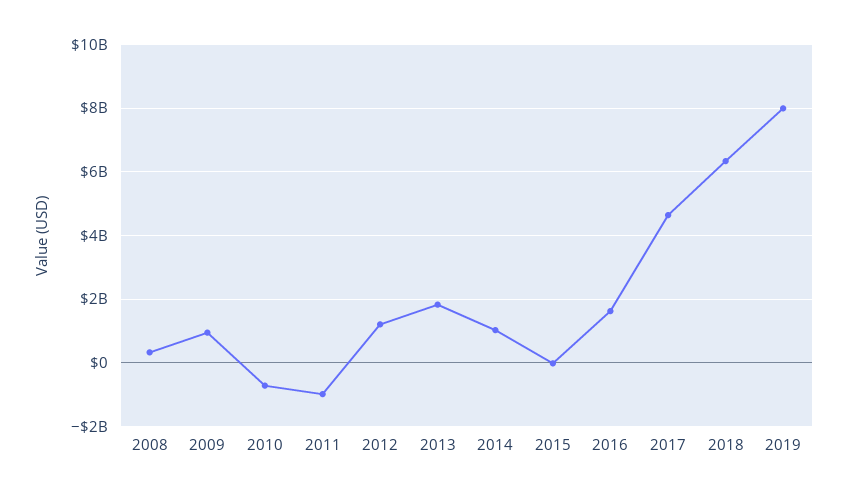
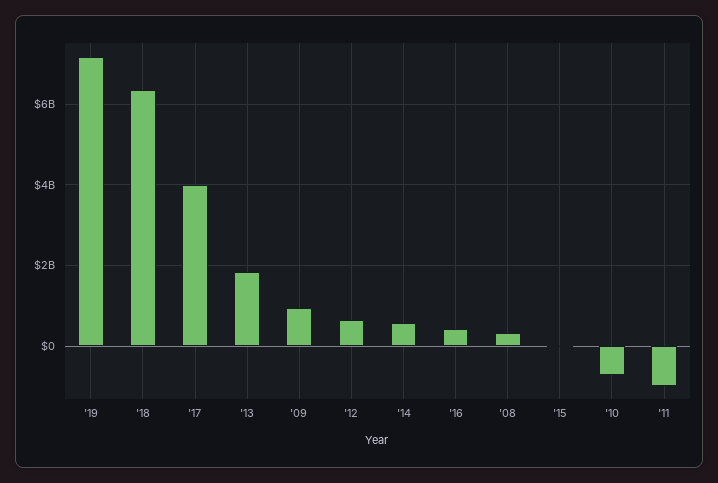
  {
    "2008": 400000000,
    "2009": 1000000000,
    "2010": -800000000,
    "2011": -1000000000,
-   "2012": 1200000000,
+   "2012": 600000000,
    "2013": 1800000000,
-   "2014": 1000000000,
+   "2014": 600000000,
    "2015": 0,
-   "2016": 1600000000,
+   "2016": 400000000,
-   "2017": 4600000000,
+   "2017": 4000000000,
    "2018": 6400000000,
-   "2019": 8000000000
+   "2019": 7200000000
  }

